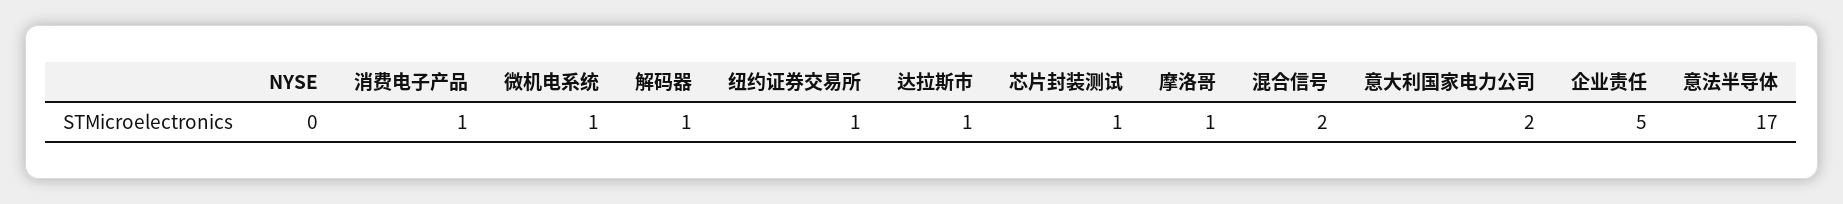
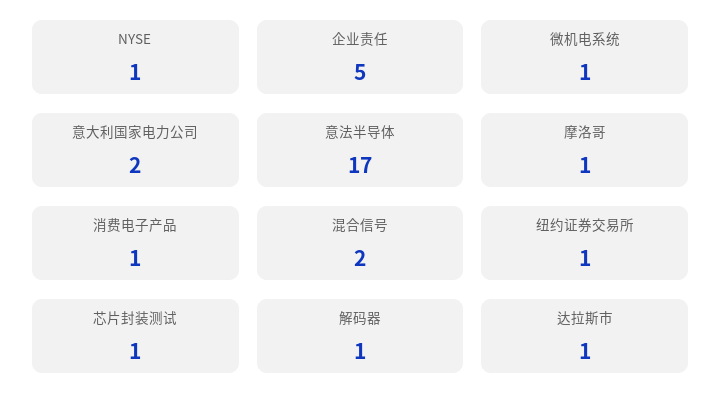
  {
-   "NYSE": 0,
+   "NYSE": 1,
    "消费电子产品": 1,
    "微机电系统": 1,
    "解码器": 1,
    "纽约证券交易所": 1,
    "达拉斯市": 1,
    "芯片封装测试": 1,
    "摩洛哥": 1,
    "混合信号": 2,
    "意大利国家电力公司": 2,
    "企业责任": 5,
    "意法半导体": 17
  }

